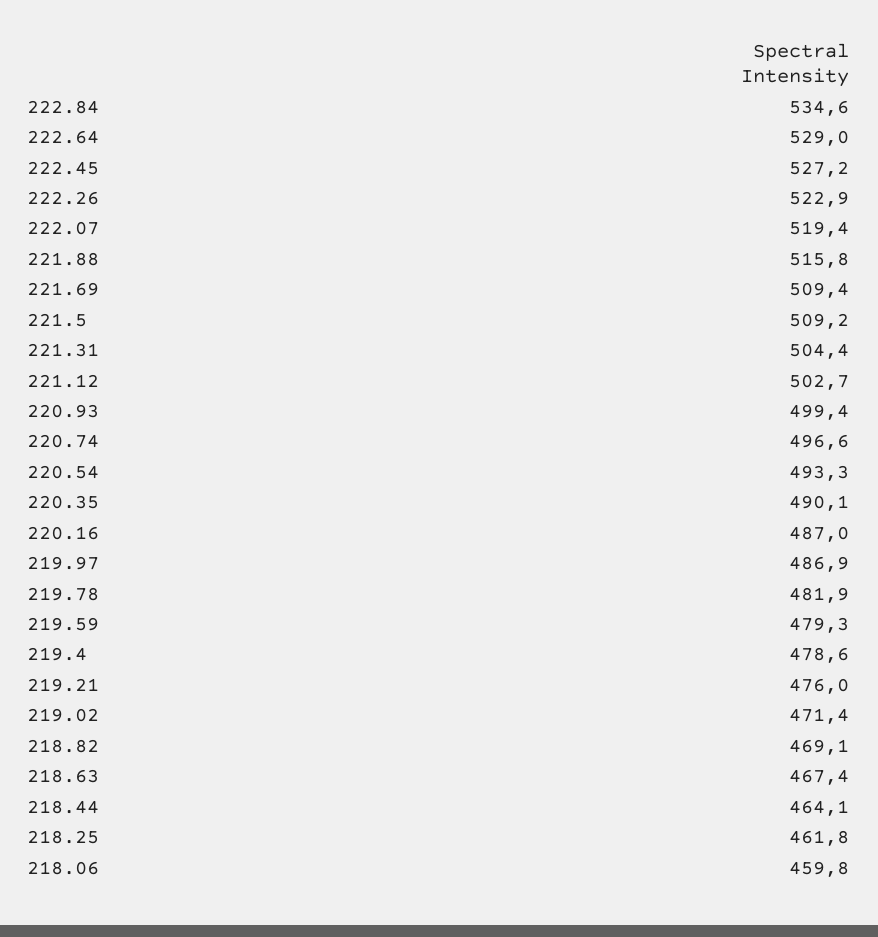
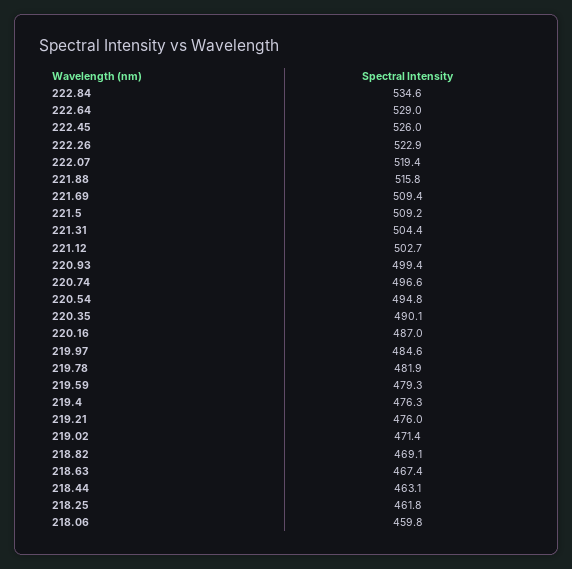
  {
    "222.84": 534.6,
    "222.64": 529,
-   "222.45": 527.2,
+   "222.45": 526,
    "222.26": 522.9,
    "222.07": 519.4,
    "221.88": 515.8,
    "221.69": 509.4,
    "221.5": 509.2,
    "221.31": 504.4,
    "221.12": 502.7,
    "220.93": 499.4,
    "220.74": 496.6,
-   "220.54": 493.3,
+   "220.54": 494.8,
    "220.35": 490.1,
    "220.16": 487,
-   "219.97": 486.9,
+   "219.97": 484.6,
    "219.78": 481.9,
    "219.59": 479.3,
-   "219.4": 478.6,
+   "219.4": 476.3,
    "219.21": 476,
    "219.02": 471.4,
    "218.82": 469.1,
    "218.63": 467.4,
-   "218.44": 464.1,
+   "218.44": 463.1,
    "218.25": 461.8,
    "218.06": 459.8
  }

